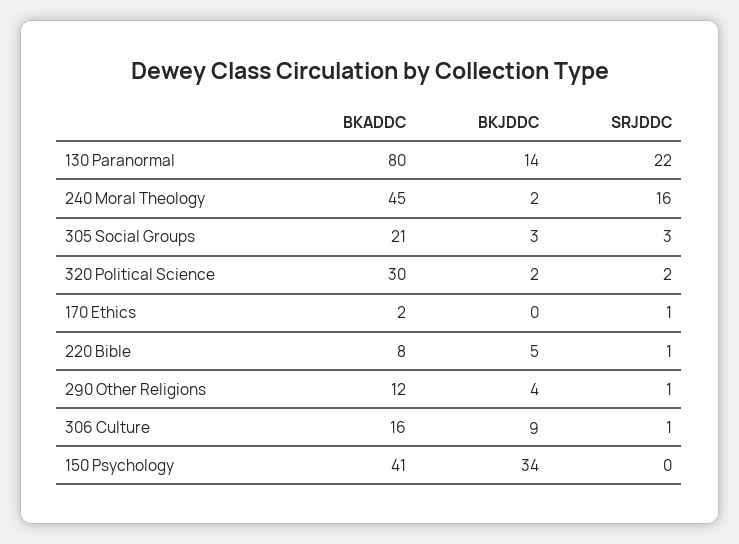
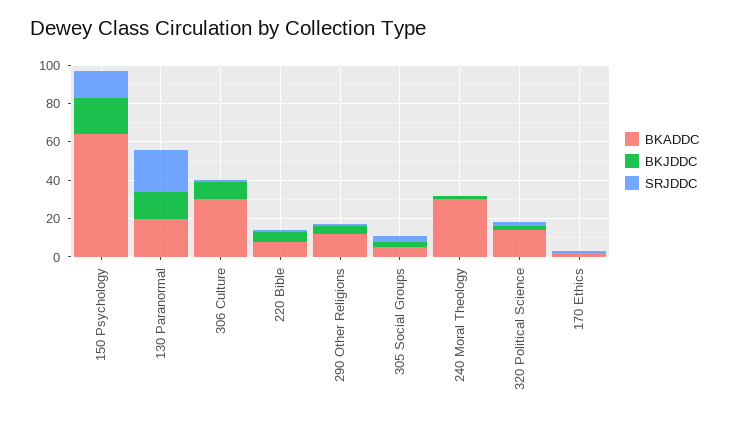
  {
    "BKADDC": {
-     "130 Paranormal": 80,
+     "130 Paranormal": 20,
-     "240 Moral Theology": 45,
+     "240 Moral Theology": 30,
-     "305 Social Groups": 21,
+     "305 Social Groups": 5,
-     "320 Political Science": 30,
+     "320 Political Science": 15,
      "170 Ethics": 2,
      "220 Bible": 8,
      "290 Other Religions": 12,
-     "306 Culture": 16,
+     "306 Culture": 30,
-     "150 Psychology": 41
+     "150 Psychology": 65
    },
    "BKJDDC": {
      "130 Paranormal": 14,
      "240 Moral Theology": 2,
      "305 Social Groups": 3,
      "320 Political Science": 2,
      "170 Ethics": 0,
      "220 Bible": 5,
      "290 Other Religions": 4,
      "306 Culture": 9,
-     "150 Psychology": 34
+     "150 Psychology": 20
    },
    "SRJDDC": {
      "130 Paranormal": 22,
-     "240 Moral Theology": 16,
+     "240 Moral Theology": 0,
      "305 Social Groups": 3,
      "320 Political Science": 2,
      "170 Ethics": 1,
      "220 Bible": 1,
      "290 Other Religions": 1,
      "306 Culture": 1,
-     "150 Psychology": 0
+     "150 Psychology": 15
    }
  }

